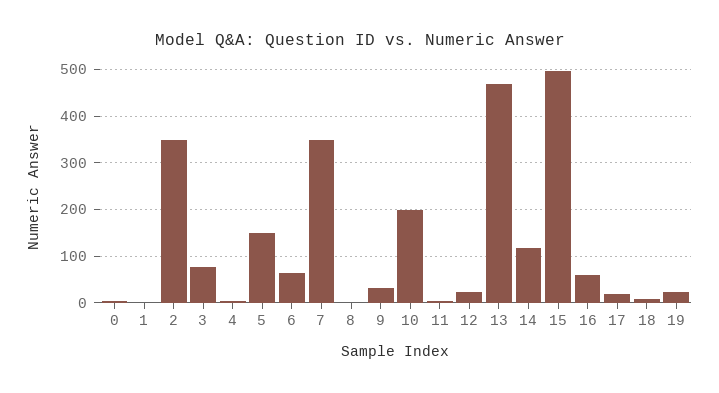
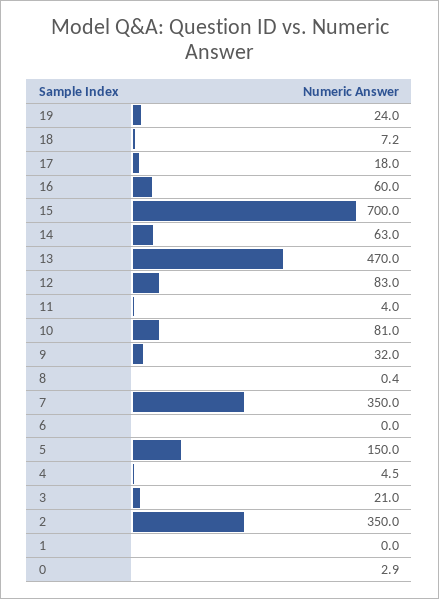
  {
    "0": 2.9,
    "1": 0,
    "2": 350,
-   "3": 80,
+   "3": 21,
    "4": 4.5,
    "5": 150,
-   "6": 60,
+   "6": 0,
    "7": 350,
    "8": 0.4,
    "9": 32,
-   "10": 200,
+   "10": 81,
    "11": 4,
-   "12": 20,
+   "12": 83,
    "13": 470,
-   "14": 120,
+   "14": 63,
-   "15": 500,
+   "15": 700,
    "16": 60,
    "17": 18,
    "18": 7.2,
    "19": 24
  }

